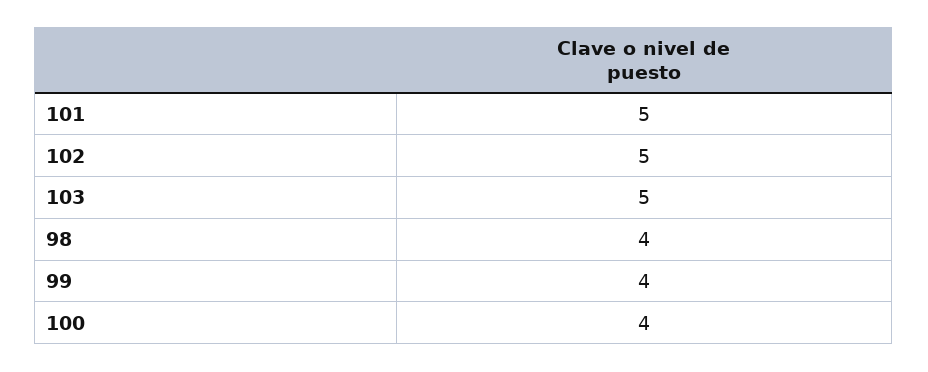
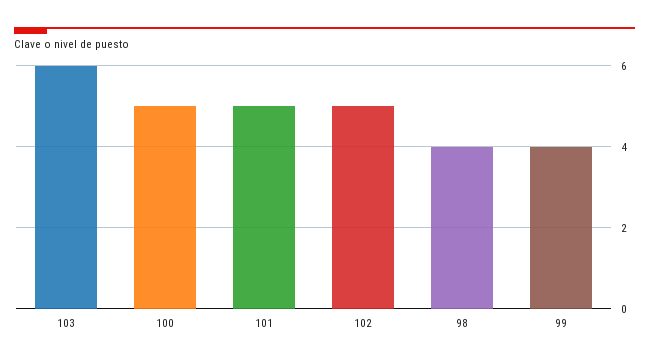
  {
    "101": 5,
    "102": 5,
-   "103": 5,
+   "103": 6,
    "98": 4,
    "99": 4,
-   "100": 4
+   "100": 5
  }

